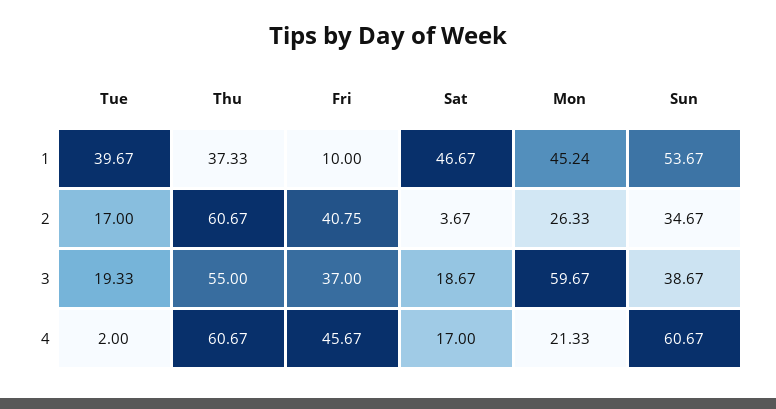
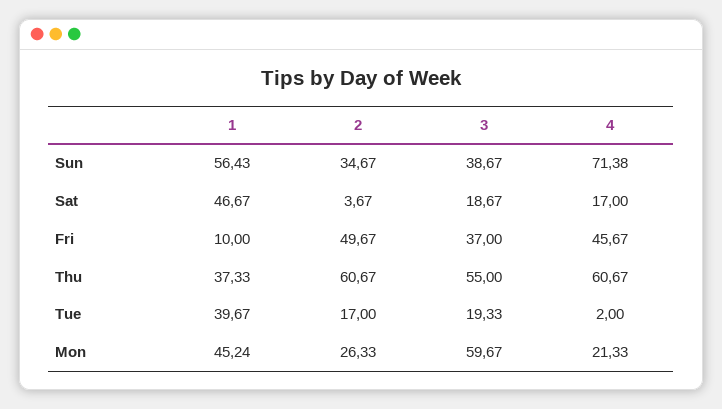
  {
    "Tue": {
      "1": 39.67,
      "2": 17,
      "3": 19.33,
      "4": 2
    },
    "Thu": {
      "1": 37.33,
      "2": 60.67,
      "3": 55,
      "4": 60.67
    },
    "Fri": {
      "1": 10,
-     "2": 40.75,
+     "2": 49.67,
      "3": 37,
      "4": 45.67
    },
    "Sat": {
      "1": 46.67,
      "2": 3.67,
      "3": 18.67,
      "4": 17
    },
    "Mon": {
      "1": 45.24,
      "2": 26.33,
      "3": 59.67,
      "4": 21.33
    },
    "Sun": {
-     "1": 53.67,
+     "1": 56.43,
      "2": 34.67,
      "3": 38.67,
-     "4": 60.67
+     "4": 71.38
    }
  }

